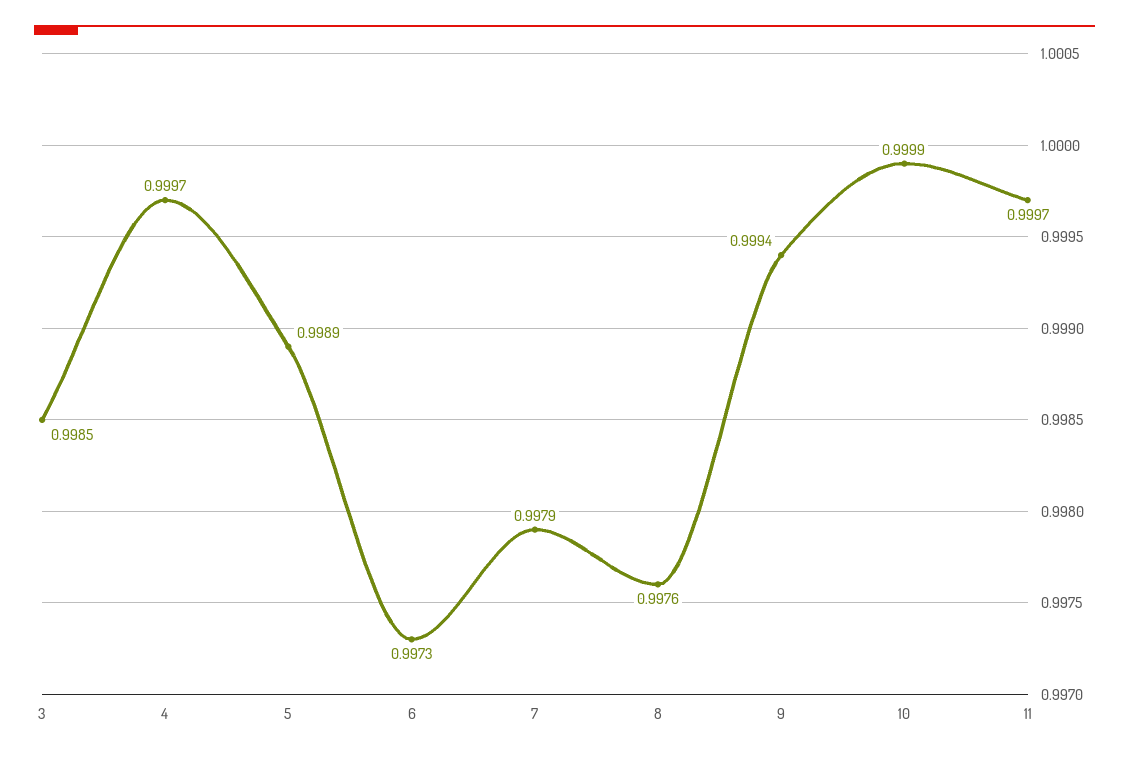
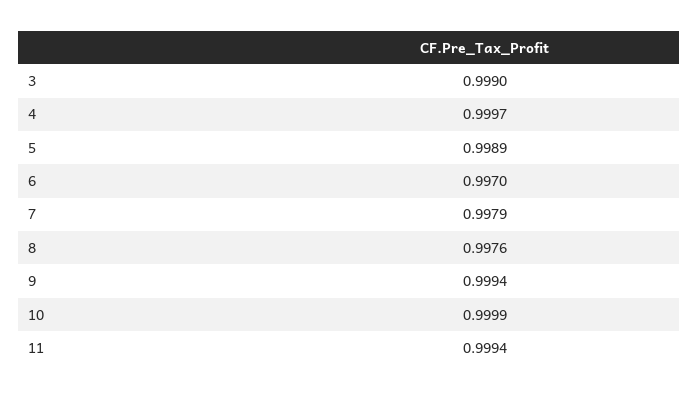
  {
-   "3": 0.9985,
+   "3": 0.999,
    "4": 0.9997,
    "5": 0.9989,
-   "6": 0.9973,
+   "6": 0.997,
    "7": 0.9979,
    "8": 0.9976,
    "9": 0.9994,
    "10": 0.9999,
-   "11": 0.9997
+   "11": 0.9994
  }

